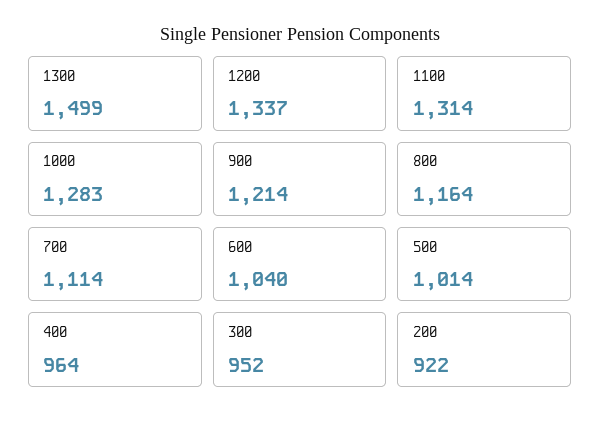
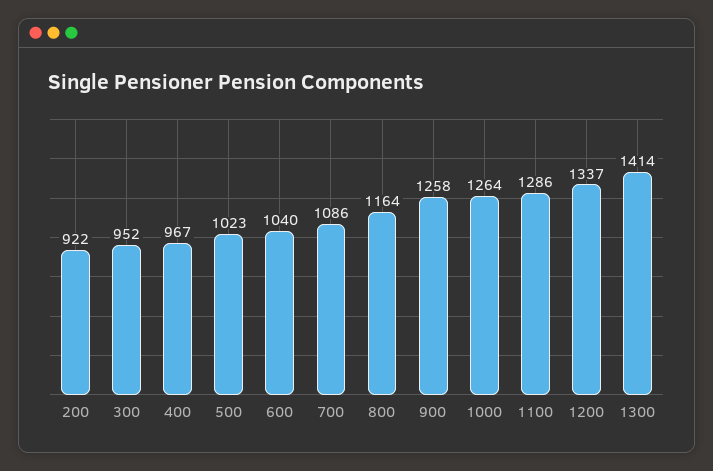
  {
-   "1300": 1499,
+   "1300": 1414,
    "1200": 1337,
-   "1100": 1314,
+   "1100": 1286,
-   "1000": 1283,
+   "1000": 1264,
-   "900": 1214,
+   "900": 1258,
    "800": 1164,
-   "700": 1114,
+   "700": 1086,
    "600": 1040,
-   "500": 1014,
+   "500": 1023,
-   "400": 964,
+   "400": 967,
    "300": 952,
    "200": 922
  }

